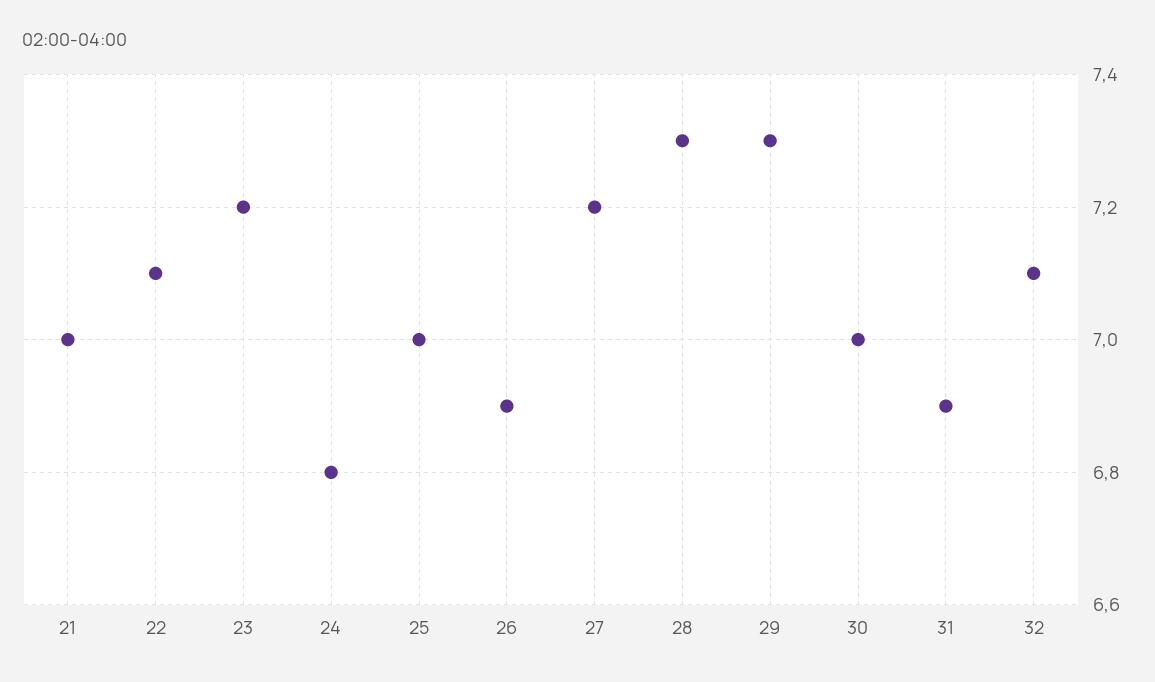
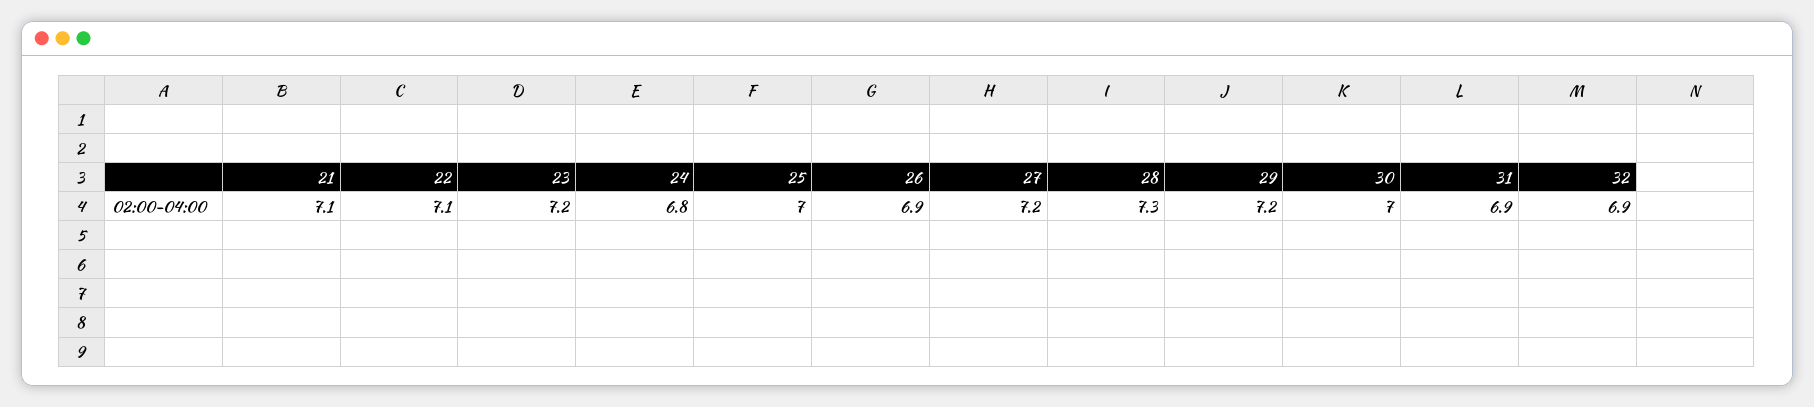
  {
-   "21": 7,
+   "21": 7.1,
    "22": 7.1,
    "23": 7.2,
    "24": 6.8,
    "25": 7,
    "26": 6.9,
    "27": 7.2,
    "28": 7.3,
-   "29": 7.3,
+   "29": 7.2,
    "30": 7,
    "31": 6.9,
-   "32": 7.1
+   "32": 6.9
  }

